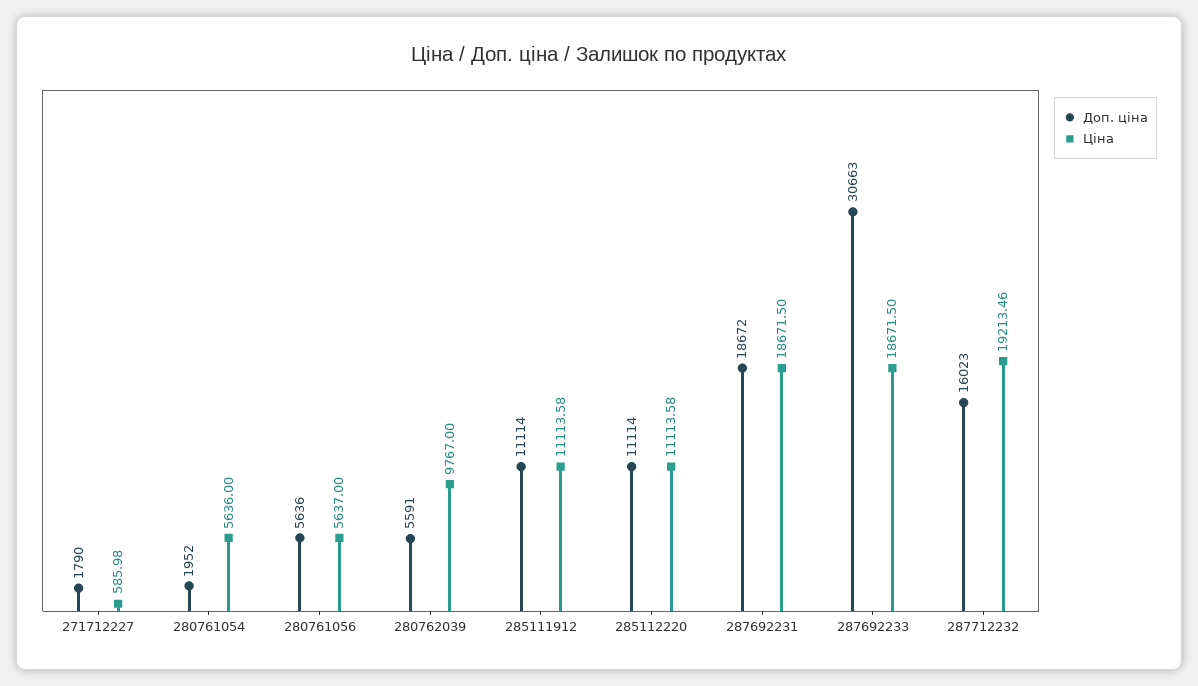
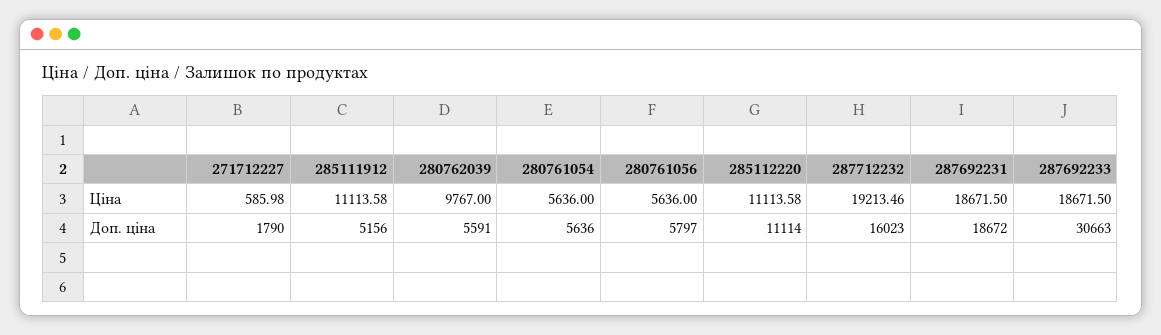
  {
    "Доп. ціна": {
      "271712227": 1790,
-     "280761054": 1952,
+     "280761054": 5636,
-     "280761056": 5636,
+     "280761056": 5797,
      "280762039": 5591,
-     "285111912": 11114,
+     "285111912": 5156,
      "285112220": 11114,
      "287692231": 18672,
      "287692233": 30663,
      "287712232": 16023
    },
    "Ціна": {
      "271712227": 585.98,
      "280761054": 5636,
-     "280761056": 5637,
+     "280761056": 5636,
      "280762039": 9767,
      "285111912": 11113.58,
      "285112220": 11113.58,
      "287692231": 18671.5,
      "287692233": 18671.5,
      "287712232": 19213.46
    }
  }

